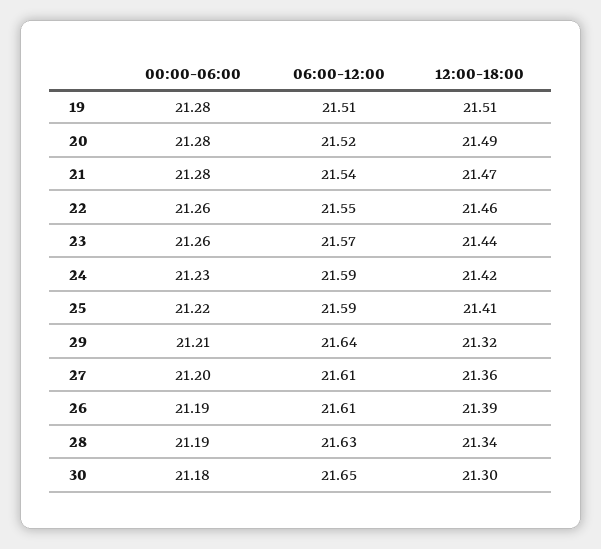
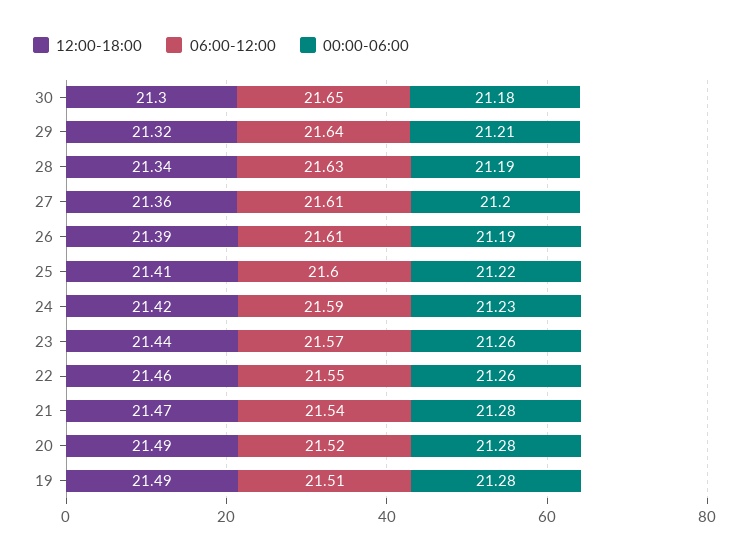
  {
    "00:00-06:00": {
      "19": 21.28,
      "20": 21.28,
      "21": 21.28,
      "22": 21.26,
      "23": 21.26,
      "24": 21.23,
      "25": 21.22,
      "29": 21.21,
      "27": 21.2,
      "26": 21.19,
      "28": 21.19,
      "30": 21.18
    },
    "06:00-12:00": {
      "19": 21.51,
      "20": 21.52,
      "21": 21.54,
      "22": 21.55,
      "23": 21.57,
      "24": 21.59,
-     "25": 21.59,
+     "25": 21.6,
      "29": 21.64,
      "27": 21.61,
      "26": 21.61,
      "28": 21.63,
      "30": 21.65
    },
    "12:00-18:00": {
-     "19": 21.51,
+     "19": 21.49,
      "20": 21.49,
      "21": 21.47,
      "22": 21.46,
      "23": 21.44,
      "24": 21.42,
      "25": 21.41,
      "29": 21.32,
      "27": 21.36,
      "26": 21.39,
      "28": 21.34,
      "30": 21.3
    }
  }

